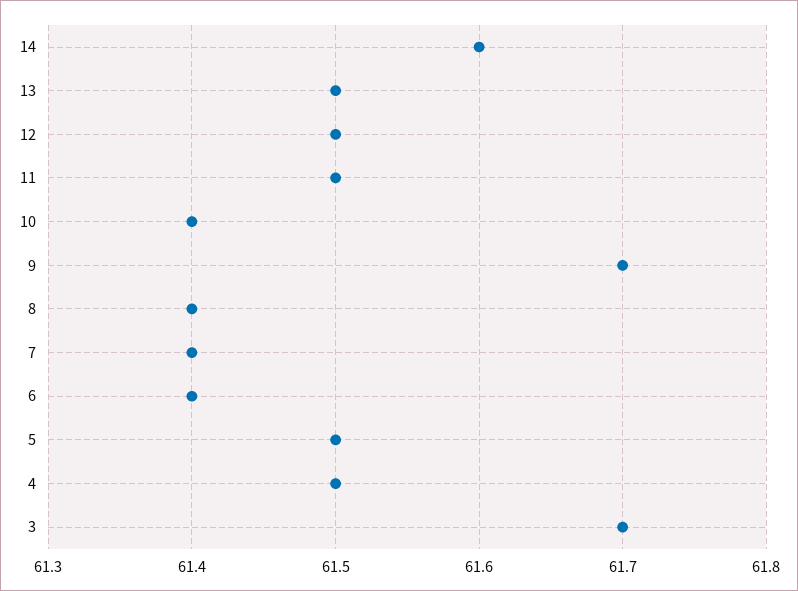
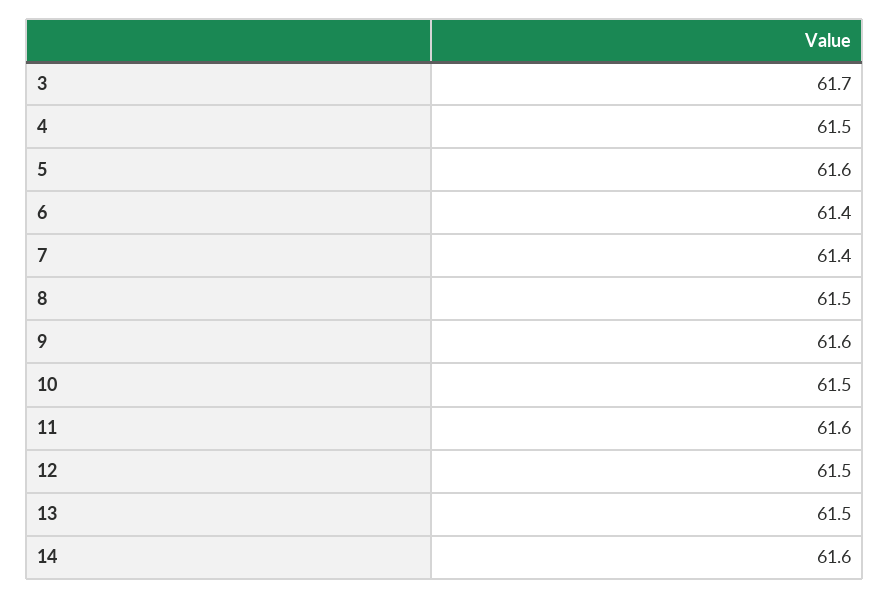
  {
    "14": 61.6,
    "13": 61.5,
    "12": 61.5,
-   "11": 61.5,
+   "11": 61.6,
-   "10": 61.4,
+   "10": 61.5,
-   "9": 61.7,
+   "9": 61.6,
-   "8": 61.4,
+   "8": 61.5,
    "7": 61.4,
    "6": 61.4,
-   "5": 61.5,
+   "5": 61.6,
    "4": 61.5,
    "3": 61.7
  }

